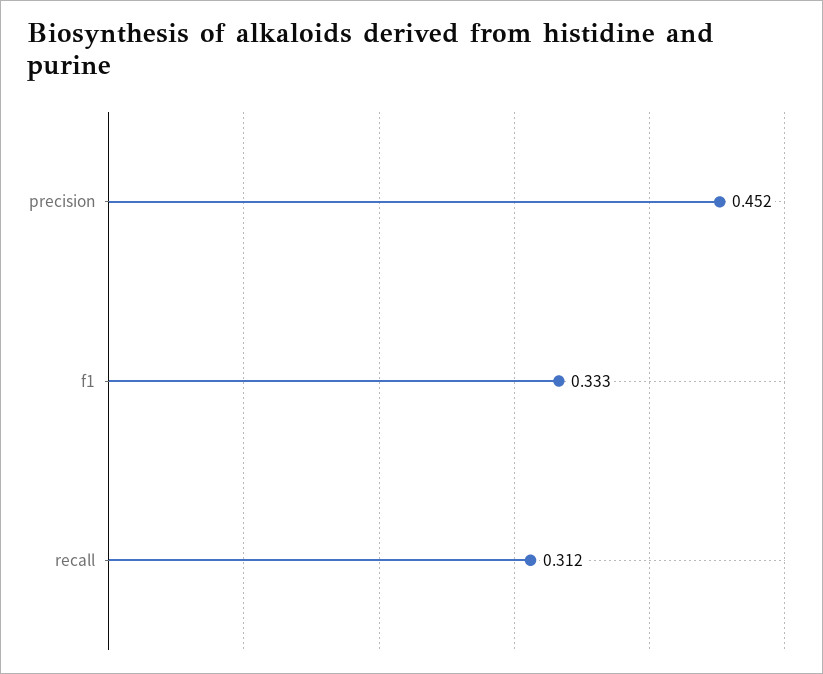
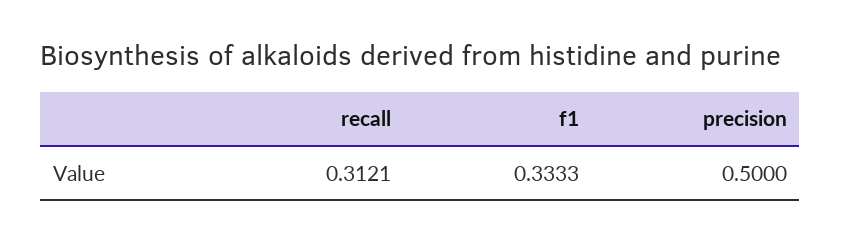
  {
-   "precision": 0.452,
+   "precision": 0.5,
    "f1": 0.3333,
    "recall": 0.3121
  }

